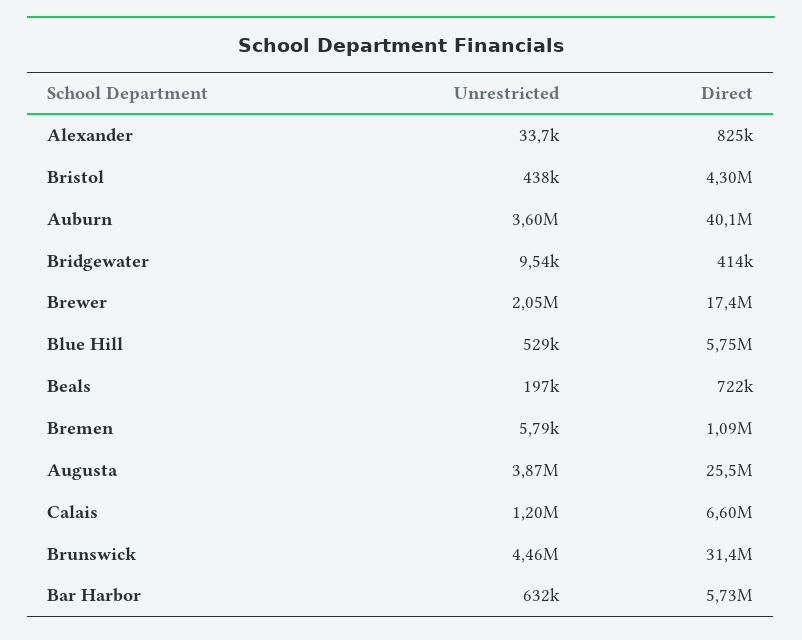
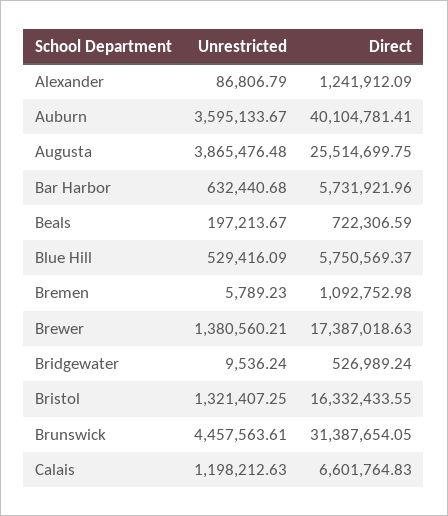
  {
    "Unrestricted": {
-     "Alexander": 33700,
+     "Alexander": 86806.79,
-     "Bristol": 438000,
+     "Bristol": 1321407.25,
      "Auburn": 3595133.67,
      "Bridgewater": 9536.24,
-     "Brewer": 2050000,
+     "Brewer": 1380560.21,
      "Blue Hill": 529416.09,
      "Beals": 197213.67,
      "Bremen": 5789.23,
      "Augusta": 3865476.48,
      "Calais": 1198212.63,
      "Brunswick": 4457563.61,
      "Bar Harbor": 632440.68
    },
    "Direct": {
-     "Alexander": 825000,
+     "Alexander": 1241912.09,
-     "Bristol": 4300000,
+     "Bristol": 16332433.55,
      "Auburn": 40104781.41,
-     "Bridgewater": 414000,
+     "Bridgewater": 526989.24,
      "Brewer": 17387018.63,
      "Blue Hill": 5750569.37,
      "Beals": 722306.59,
      "Bremen": 1092752.98,
      "Augusta": 25514699.75,
      "Calais": 6601764.83,
      "Brunswick": 31387654.05,
      "Bar Harbor": 5731921.96
    }
  }

